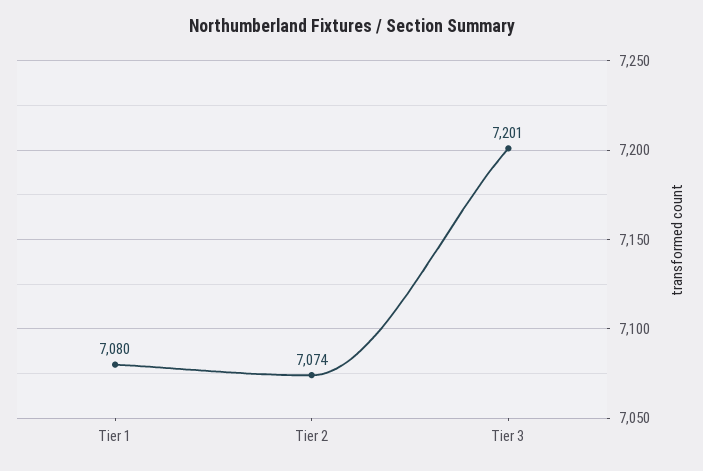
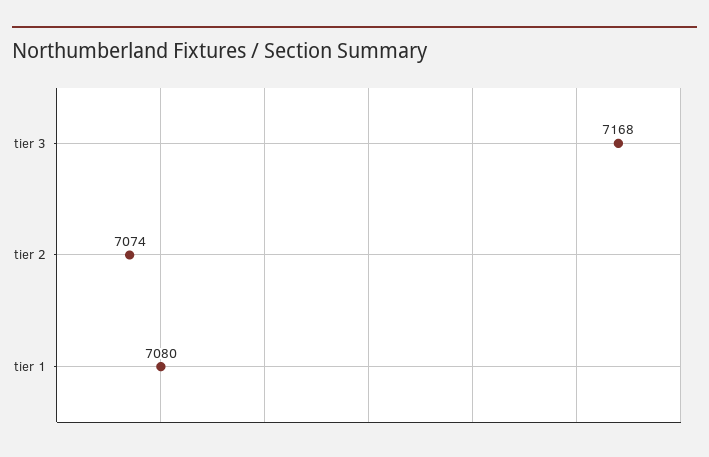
  {
    "Tier 1": 7080,
    "Tier 2": 7074,
-   "Tier 3": 7201
+   "Tier 3": 7168
  }

